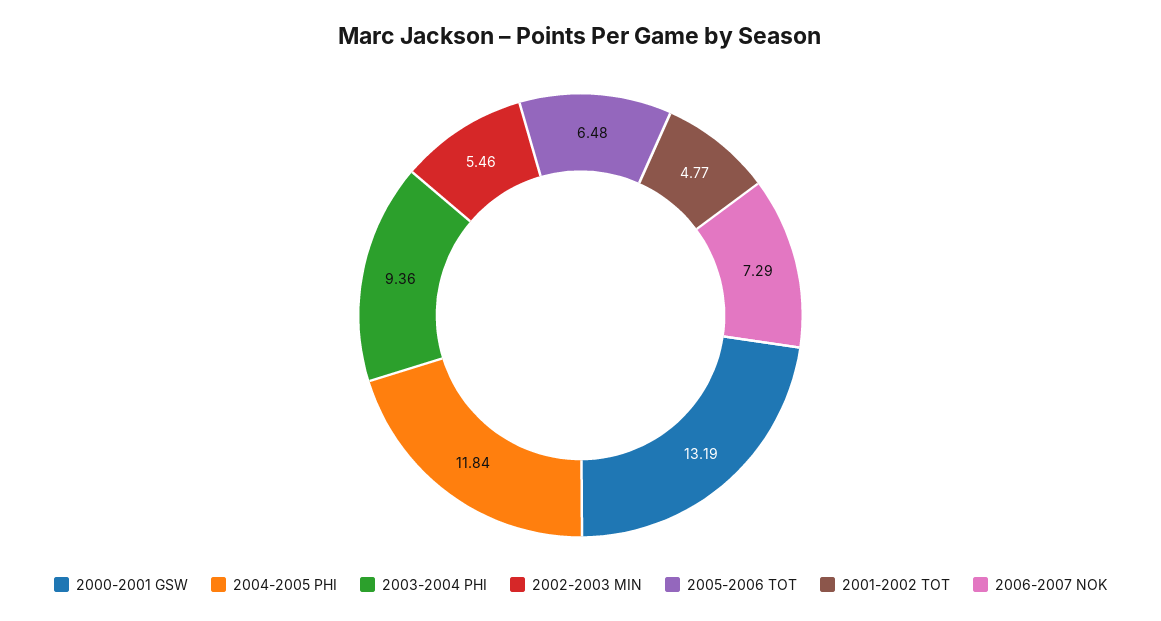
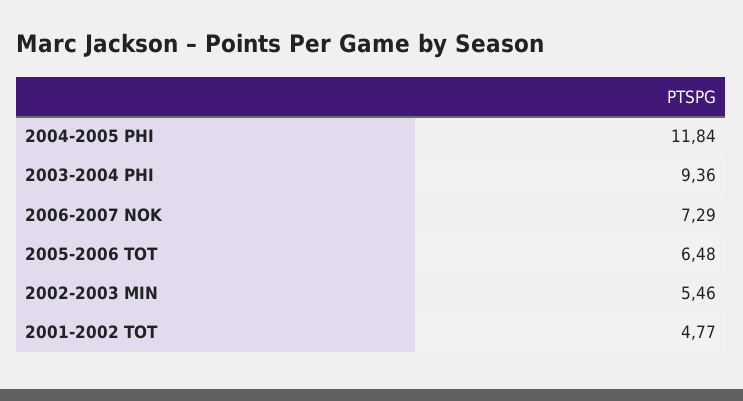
  {
-   "2000-2001 GSW": 13.19,
    "2004-2005 PHI": 11.84,
    "2003-2004 PHI": 9.36,
    "2002-2003 MIN": 5.46,
    "2005-2006 TOT": 6.48,
    "2001-2002 TOT": 4.77,
    "2006-2007 NOK": 7.29
  }

